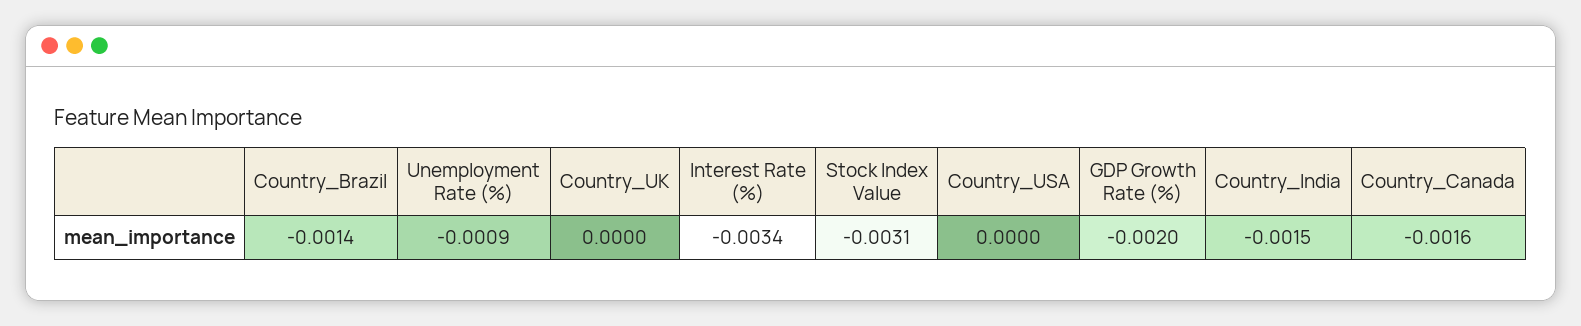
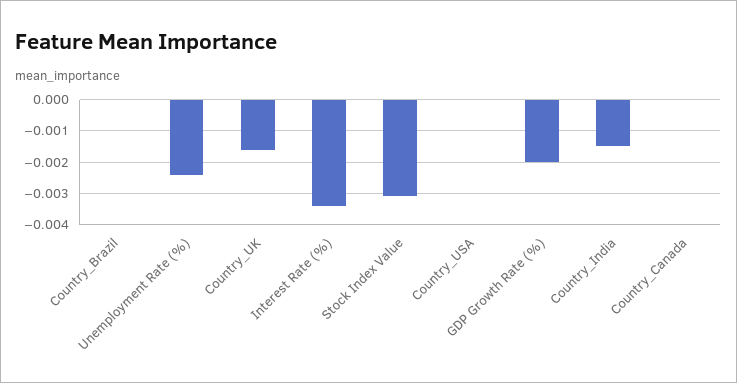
  {
-   "Country_Brazil": -0.0014,
+   "Country_Brazil": 0,
-   "Unemployment Rate (%)": -0.0009,
+   "Unemployment Rate (%)": -0.0025,
-   "Country_UK": 0,
+   "Country_UK": -0.0015,
    "Interest Rate (%)": -0.0034,
    "Stock Index Value": -0.0031,
    "Country_USA": 0,
    "GDP Growth Rate (%)": -0.002,
    "Country_India": -0.0015,
-   "Country_Canada": -0.0016
+   "Country_Canada": 0
  }

